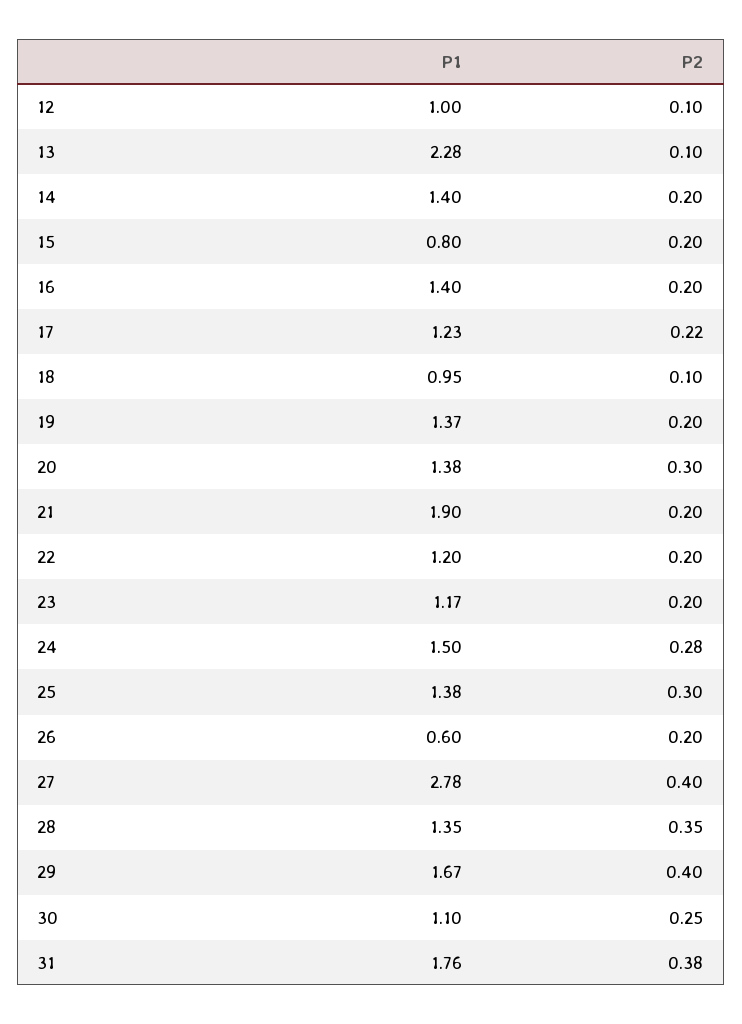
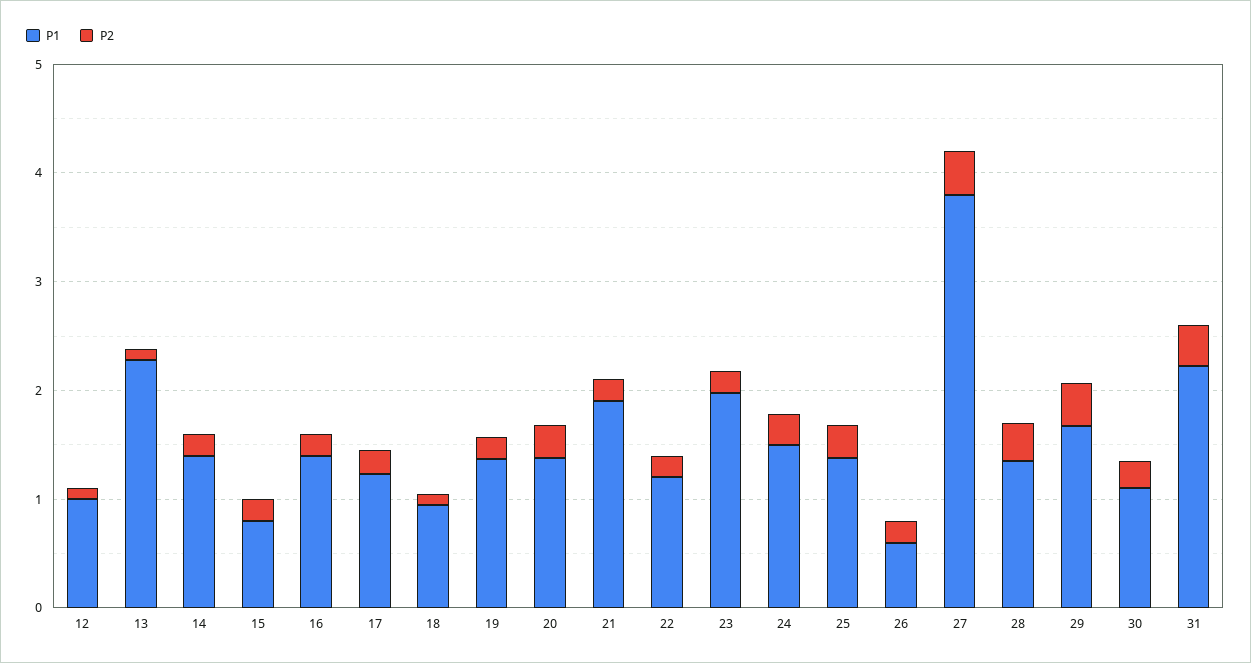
  {
    "P1": {
      "12": 1,
      "13": 2.28,
      "14": 1.4,
      "15": 0.8,
      "16": 1.4,
      "17": 1.23,
      "18": 0.95,
      "19": 1.37,
      "20": 1.38,
      "21": 1.9,
      "22": 1.2,
-     "23": 1.17,
+     "23": 2,
      "24": 1.5,
      "25": 1.38,
      "26": 0.6,
-     "27": 2.78,
+     "27": 3.8,
      "28": 1.35,
      "29": 1.67,
      "30": 1.1,
-     "31": 1.76
+     "31": 2.2
    },
    "P2": {
      "12": 0.1,
      "13": 0.1,
      "14": 0.2,
      "15": 0.2,
      "16": 0.2,
      "17": 0.22,
      "18": 0.1,
      "19": 0.2,
      "20": 0.3,
      "21": 0.2,
      "22": 0.2,
      "23": 0.2,
      "24": 0.28,
      "25": 0.3,
      "26": 0.2,
      "27": 0.4,
      "28": 0.35,
      "29": 0.4,
      "30": 0.25,
      "31": 0.38
    }
  }

